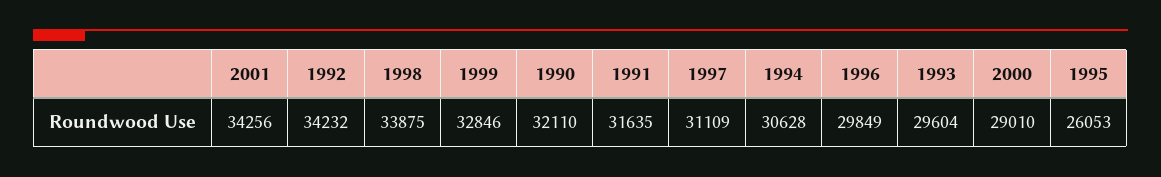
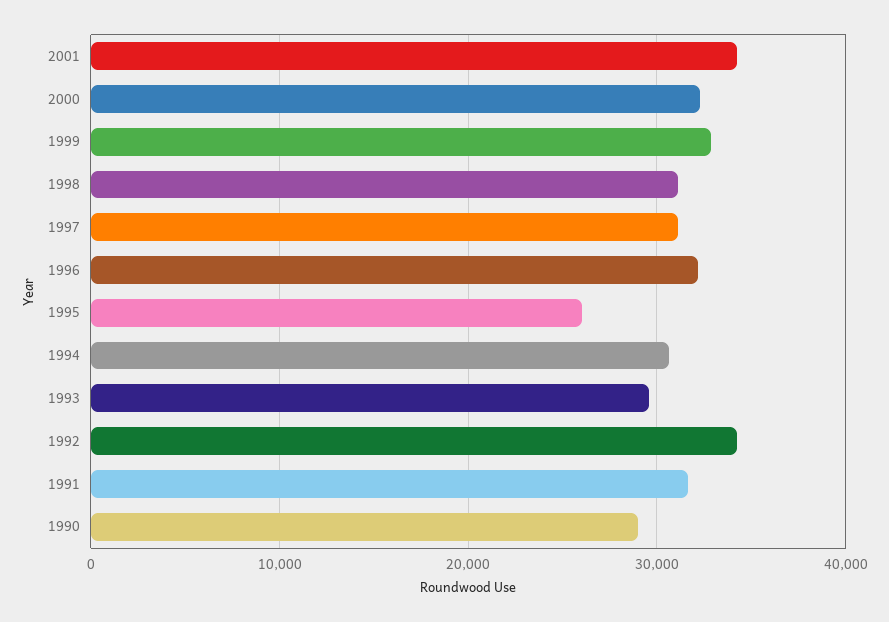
  {
    "2001": 34256,
    "1992": 34232,
-   "1998": 33875,
+   "1998": 31000,
    "1999": 32846,
-   "1990": 32110,
+   "1990": 29000,
    "1991": 31635,
    "1997": 31109,
    "1994": 30628,
-   "1996": 29849,
+   "1996": 32000,
    "1993": 29604,
-   "2000": 29010,
+   "2000": 32000,
    "1995": 26053
  }

